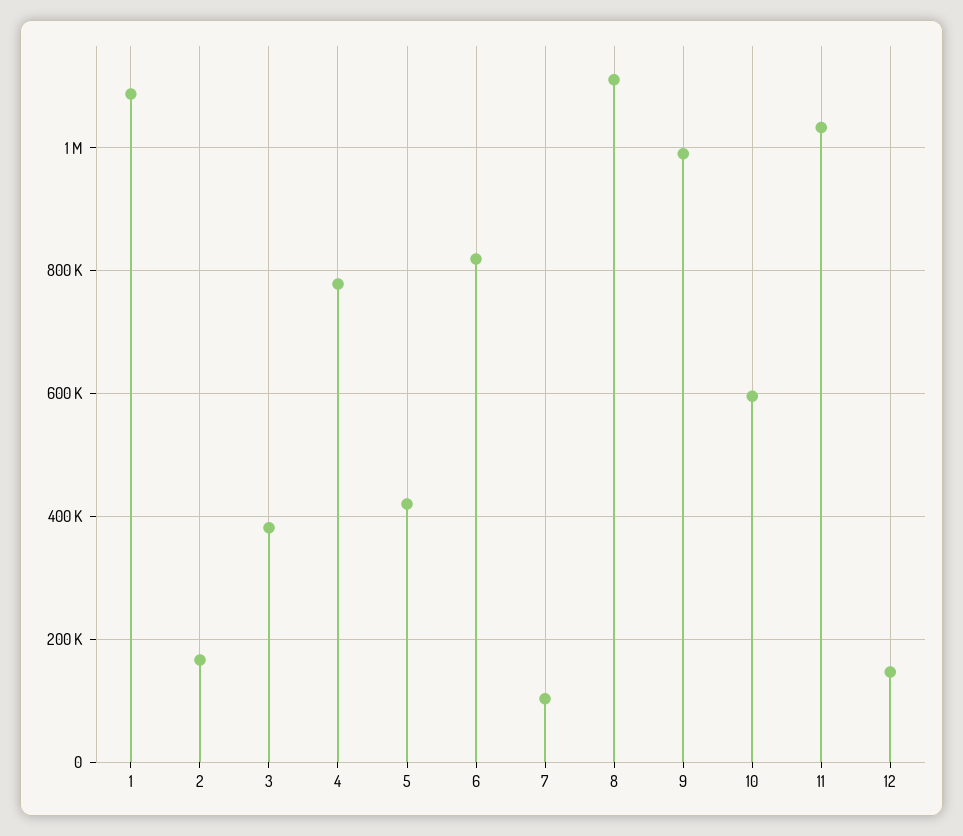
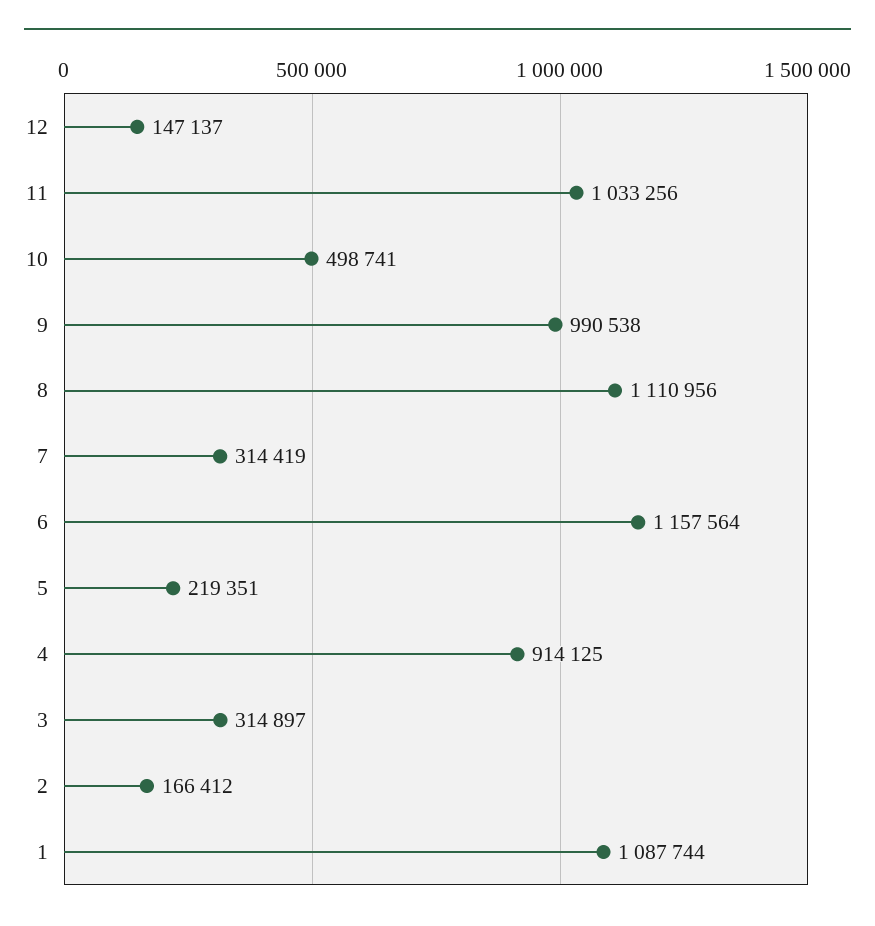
  {
    "1": 1087744,
    "2": 166412,
-   "3": 380000,
+   "3": 314897,
-   "4": 780000,
+   "4": 914125,
-   "5": 420000,
+   "5": 219351,
-   "6": 820000,
+   "6": 1157564,
-   "7": 100000,
+   "7": 314419,
    "8": 1110956,
    "9": 990538,
-   "10": 600000,
+   "10": 498741,
    "11": 1033256,
    "12": 147137
  }

